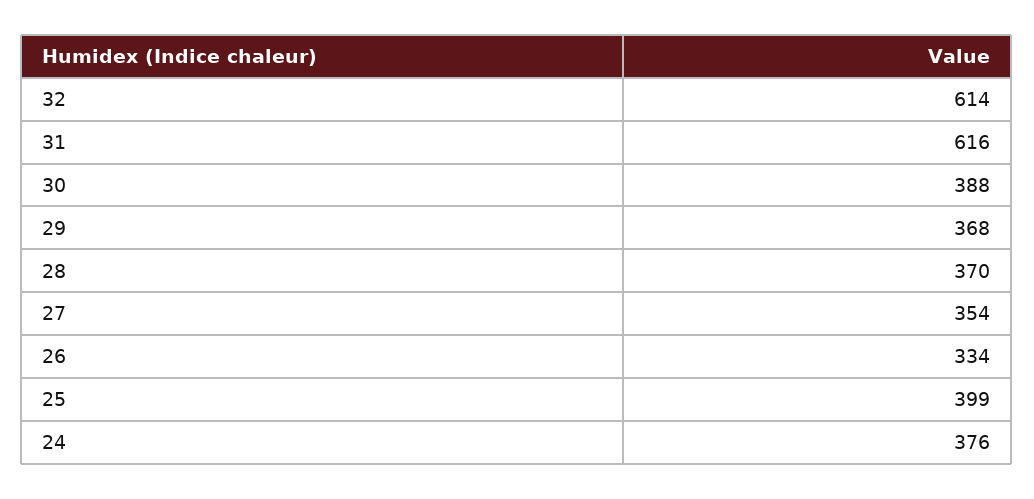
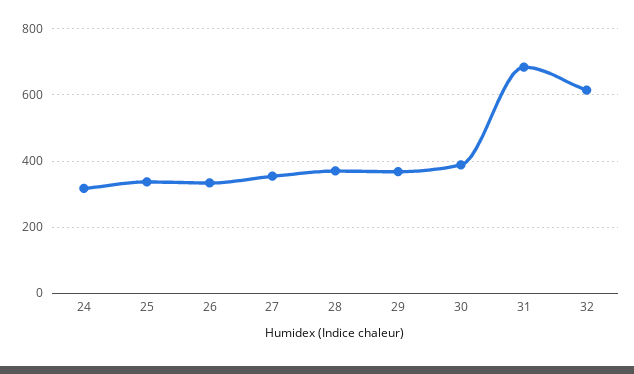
  {
    "32": 614,
-   "31": 616,
+   "31": 680,
    "30": 388,
    "29": 368,
    "28": 370,
    "27": 354,
    "26": 334,
-   "25": 399,
+   "25": 340,
-   "24": 376
+   "24": 320
  }

